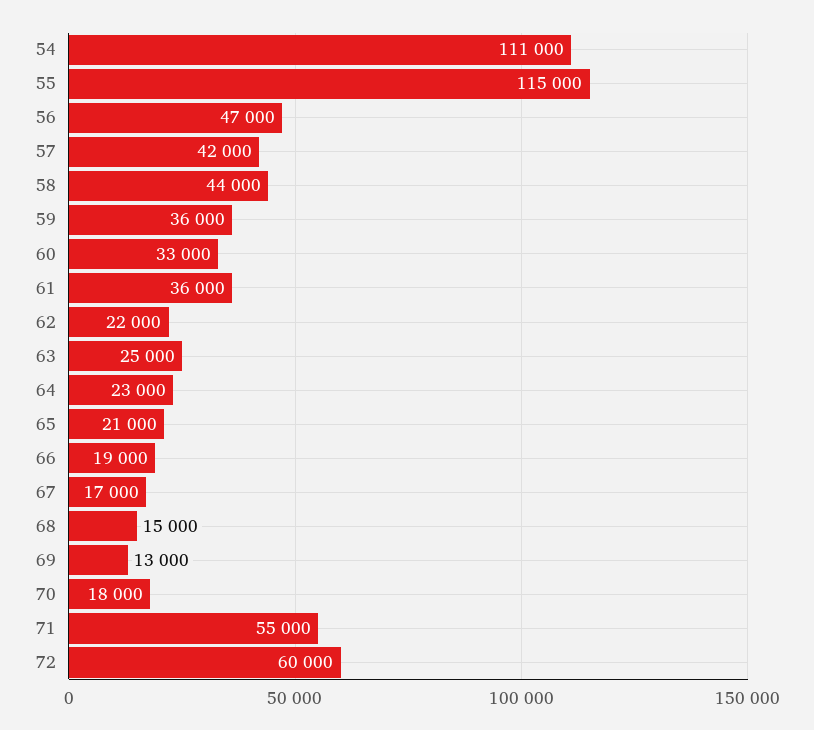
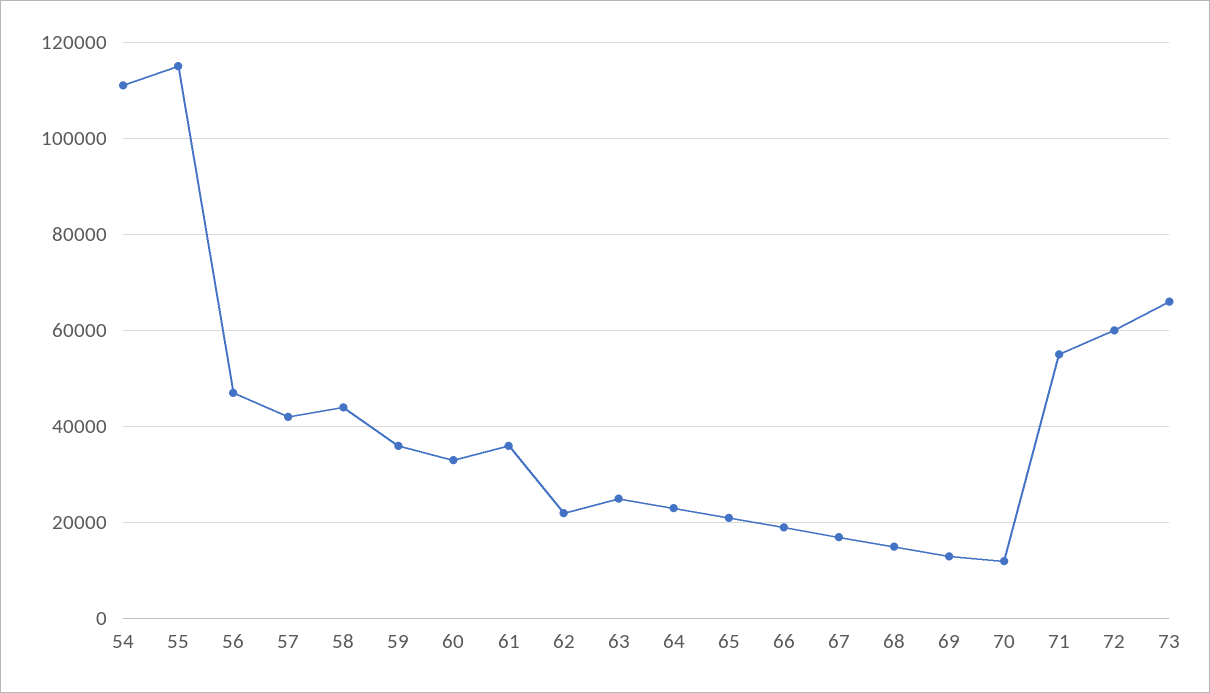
  {
    "54": 111000,
    "55": 115000,
    "56": 47000,
    "57": 42000,
    "58": 44000,
    "59": 36000,
    "60": 33000,
    "61": 36000,
    "62": 22000,
    "63": 25000,
    "64": 23000,
    "65": 21000,
    "66": 19000,
    "67": 17000,
    "68": 15000,
    "69": 13000,
-   "70": 18000,
+   "70": 12000,
    "71": 55000,
-   "72": 60000
+   "72": 60000,
+   "73": 66000
  }

